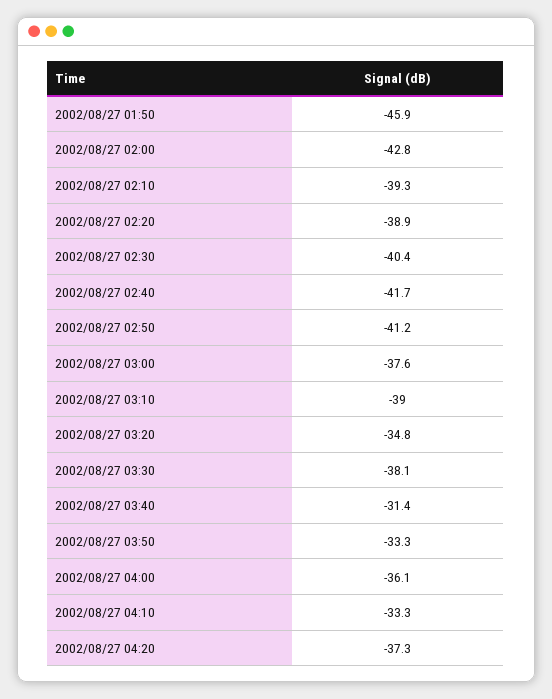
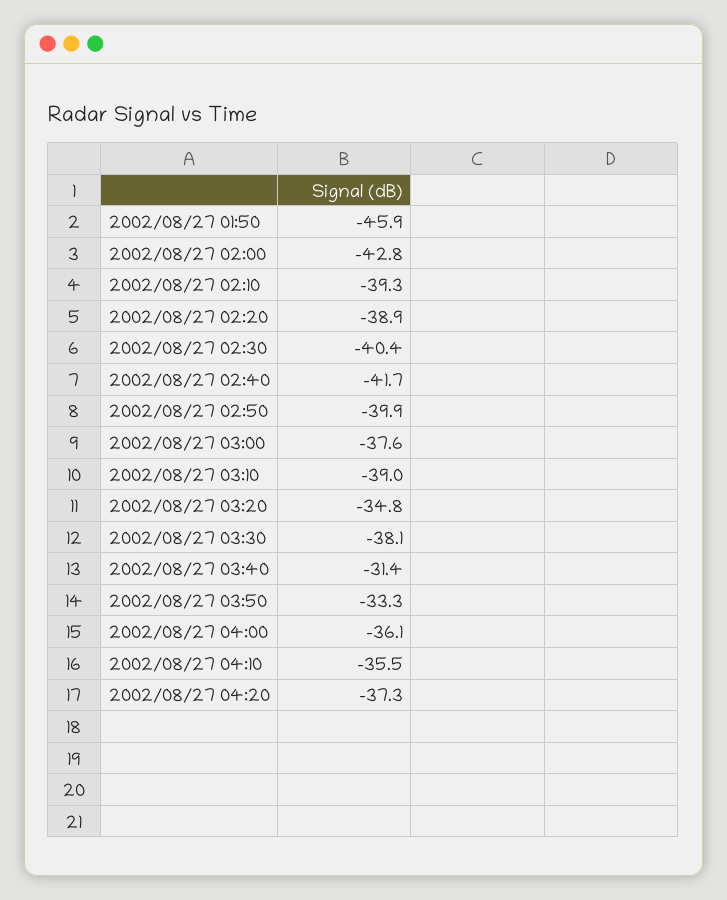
  {
    "2002/08/27 01:50": -45.9,
    "2002/08/27 02:00": -42.8,
    "2002/08/27 02:10": -39.3,
    "2002/08/27 02:20": -38.9,
    "2002/08/27 02:30": -40.4,
    "2002/08/27 02:40": -41.7,
-   "2002/08/27 02:50": -41.2,
+   "2002/08/27 02:50": -39.9,
    "2002/08/27 03:00": -37.6,
    "2002/08/27 03:10": -39,
    "2002/08/27 03:20": -34.8,
    "2002/08/27 03:30": -38.1,
    "2002/08/27 03:40": -31.4,
    "2002/08/27 03:50": -33.3,
    "2002/08/27 04:00": -36.1,
-   "2002/08/27 04:10": -33.3,
+   "2002/08/27 04:10": -35.5,
    "2002/08/27 04:20": -37.3
  }

